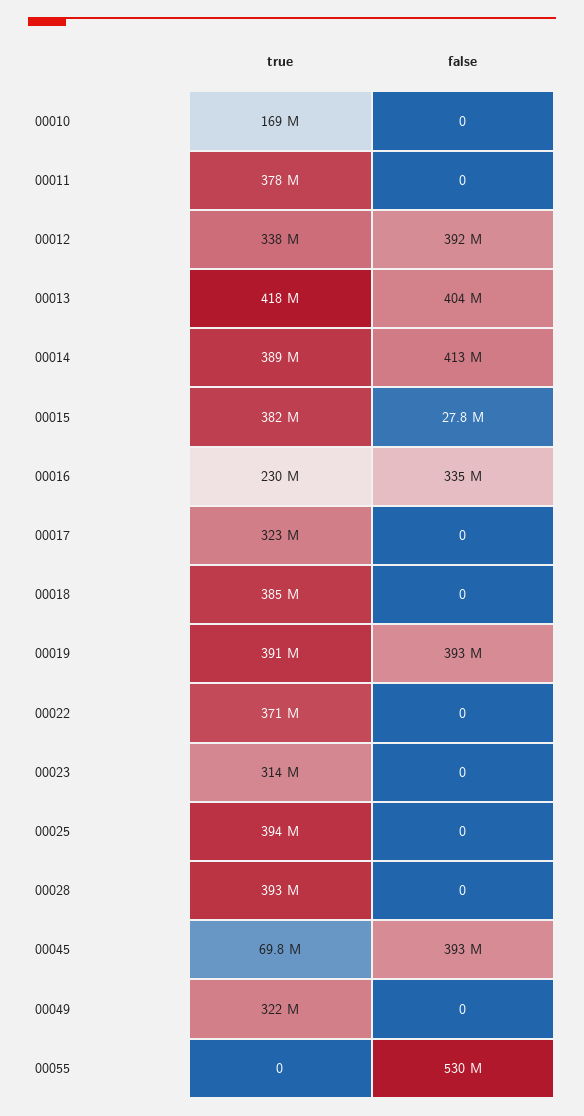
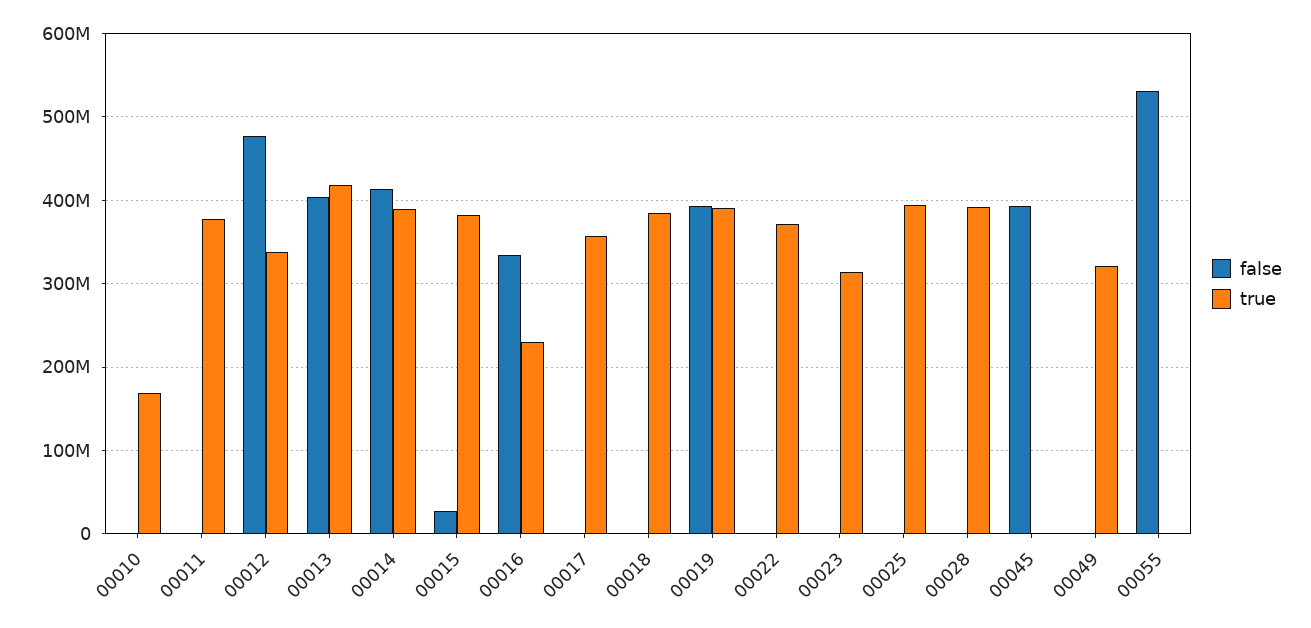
  {
    "true": {
      "00010": 169000000,
      "00011": 378000000,
      "00012": 338000000,
      "00013": 418000000,
      "00014": 389000000,
      "00015": 382000000,
      "00016": 230000000,
-     "00017": 323000000,
+     "00017": 360000000,
      "00018": 385000000,
      "00019": 391000000,
      "00022": 371000000,
      "00023": 314000000,
      "00025": 394000000,
      "00028": 393000000,
-     "00045": 69800000,
+     "00045": 0,
      "00049": 322000000,
      "00055": 0
    },
    "false": {
      "00010": 0,
      "00011": 0,
-     "00012": 392000000,
+     "00012": 480000000,
      "00013": 404000000,
      "00014": 413000000,
      "00015": 27800000,
      "00016": 335000000,
      "00017": 0,
      "00018": 0,
      "00019": 393000000,
      "00022": 0,
      "00023": 0,
      "00025": 0,
      "00028": 0,
      "00045": 393000000,
      "00049": 0,
      "00055": 530000000
    }
  }

